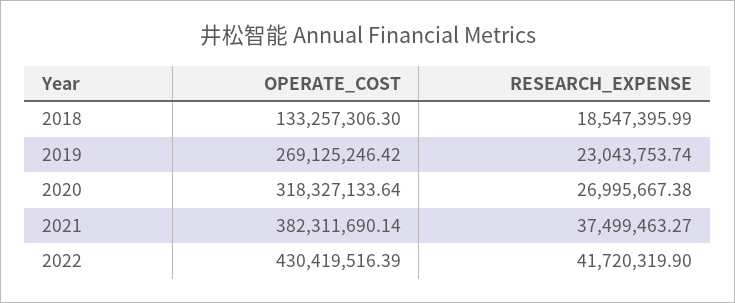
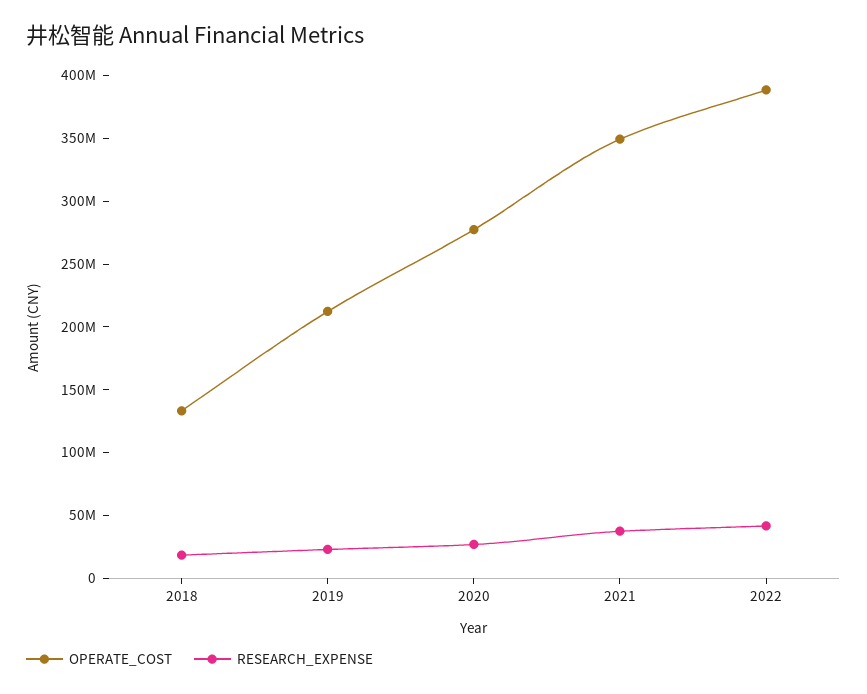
  {
    "OPERATE_COST": {
      "2018": 133257306.3,
-     "2019": 269125246.42,
+     "2019": 210000000,
-     "2020": 318327133.64,
+     "2020": 280000000,
-     "2021": 382311690.14,
+     "2021": 350000000,
-     "2022": 430419516.39
+     "2022": 390000000
    },
    "RESEARCH_EXPENSE": {
      "2018": 18547395.99,
      "2019": 23043753.74,
      "2020": 26995667.38,
      "2021": 37499463.27,
      "2022": 41720319.9
    }
  }

